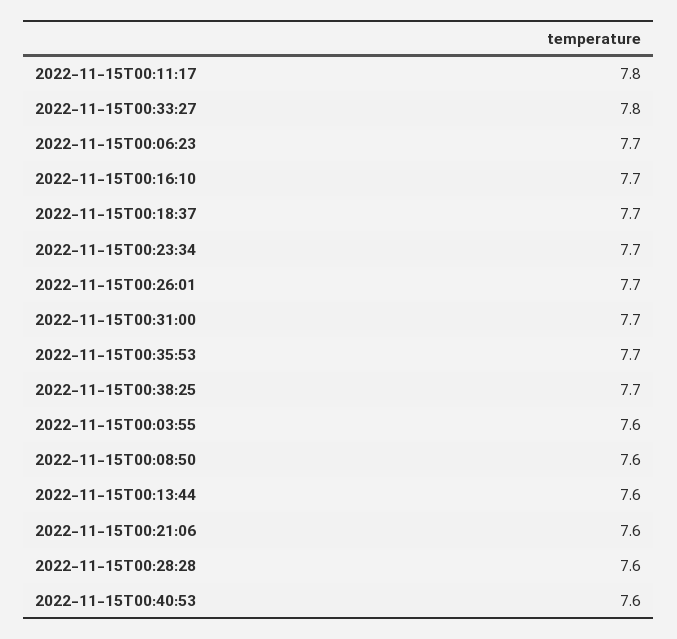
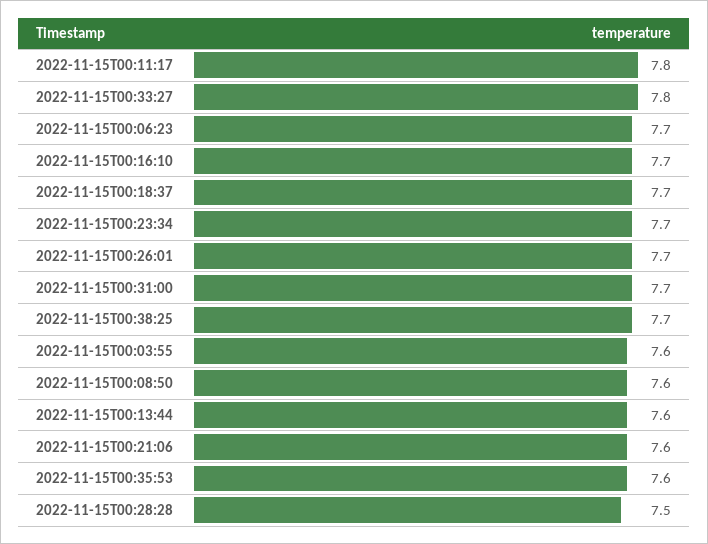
  {
    "2022-11-15T00:11:17": 7.8,
    "2022-11-15T00:33:27": 7.8,
    "2022-11-15T00:06:23": 7.7,
    "2022-11-15T00:16:10": 7.7,
    "2022-11-15T00:18:37": 7.7,
    "2022-11-15T00:23:34": 7.7,
    "2022-11-15T00:26:01": 7.7,
    "2022-11-15T00:31:00": 7.7,
-   "2022-11-15T00:35:53": 7.7,
+   "2022-11-15T00:35:53": 7.6,
    "2022-11-15T00:38:25": 7.7,
    "2022-11-15T00:03:55": 7.6,
    "2022-11-15T00:08:50": 7.6,
    "2022-11-15T00:13:44": 7.6,
    "2022-11-15T00:21:06": 7.6,
-   "2022-11-15T00:28:28": 7.6,
+   "2022-11-15T00:28:28": 7.5
-   "2022-11-15T00:40:53": 7.6
  }

